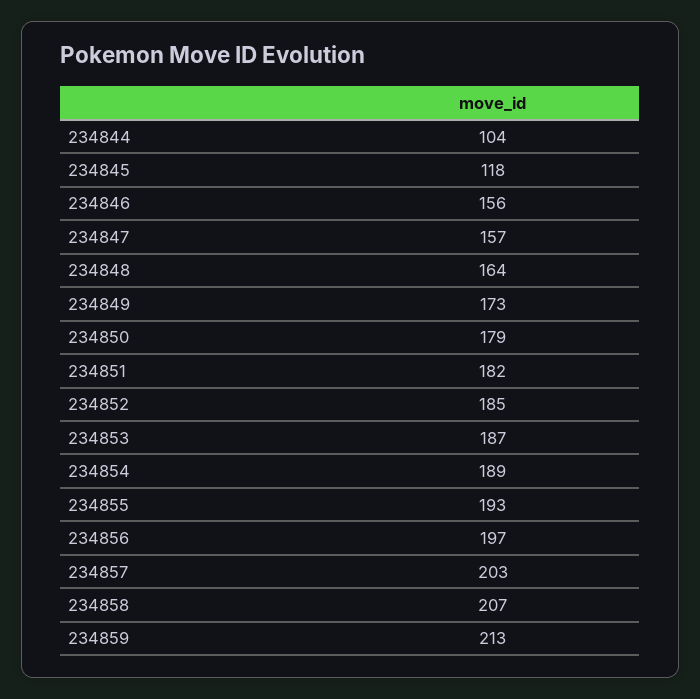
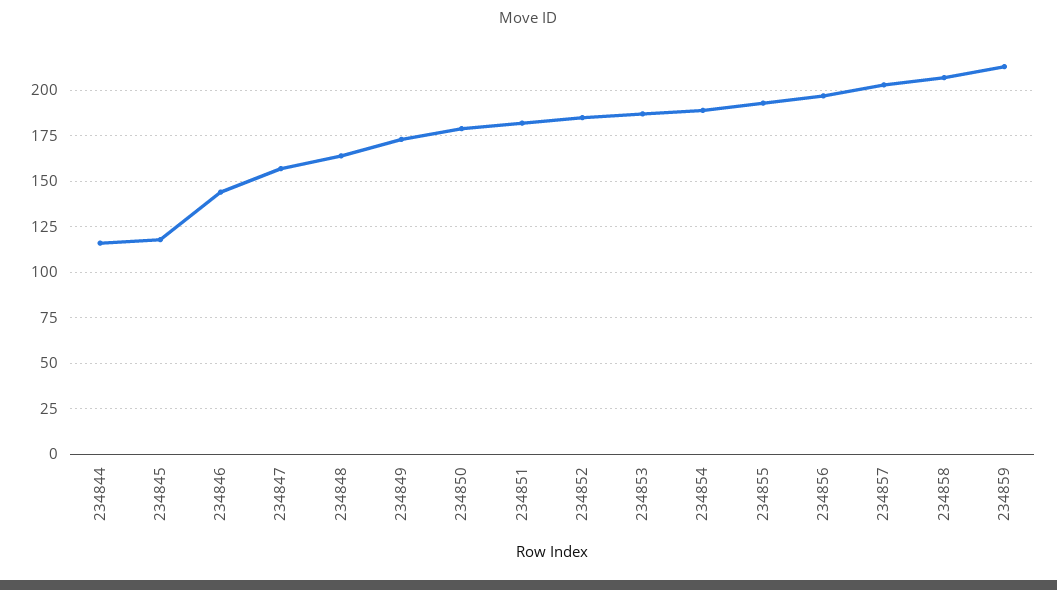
  {
-   "234844": 104,
+   "234844": 115,
    "234845": 118,
-   "234846": 156,
+   "234846": 145,
    "234847": 157,
    "234848": 164,
    "234849": 173,
    "234850": 179,
    "234851": 182,
    "234852": 185,
    "234853": 187,
    "234854": 189,
    "234855": 193,
    "234856": 197,
    "234857": 203,
    "234858": 207,
    "234859": 213
  }

